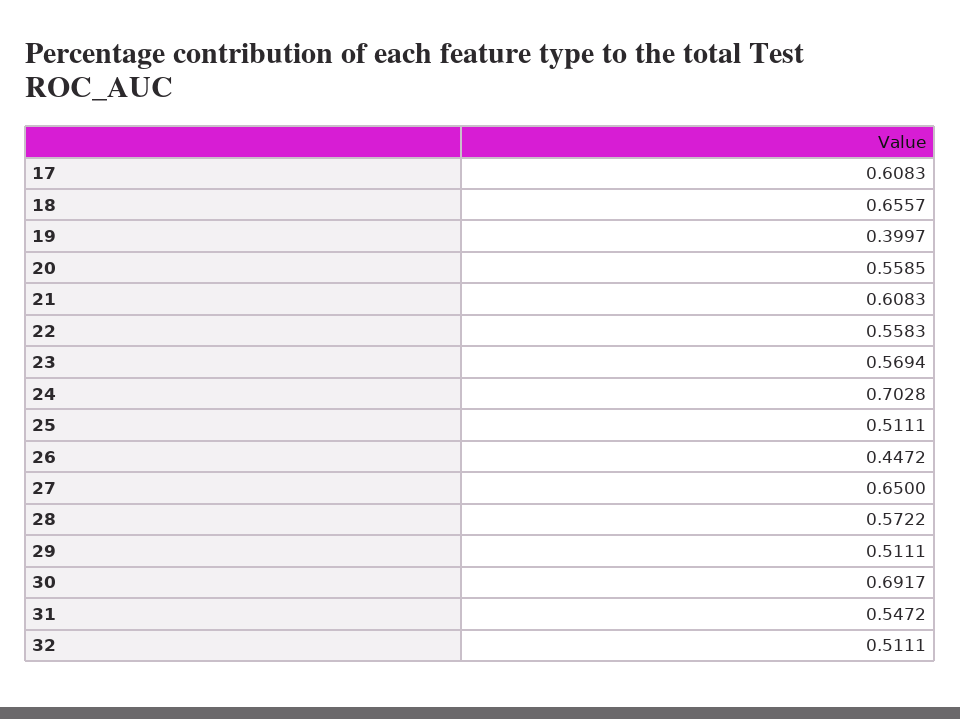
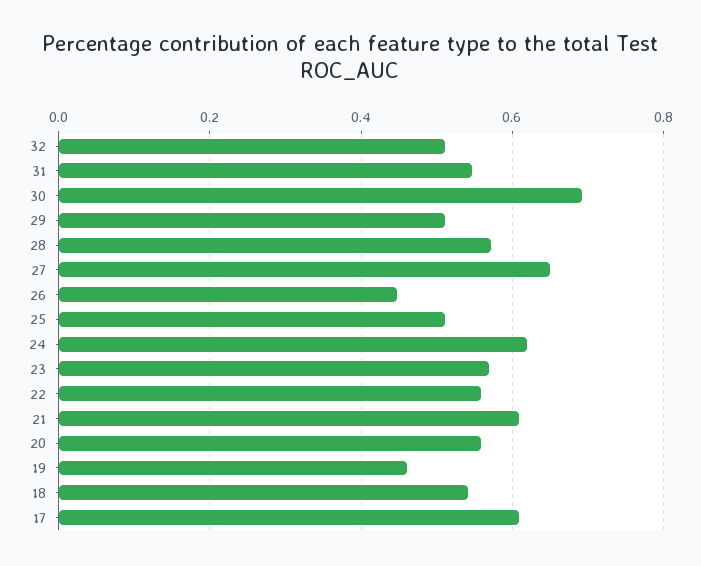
  {
    "17": 0.6083,
-   "18": 0.6557,
+   "18": 0.54,
-   "19": 0.3997,
+   "19": 0.46,
    "20": 0.5585,
    "21": 0.6083,
    "22": 0.5583,
    "23": 0.5694,
-   "24": 0.7028,
+   "24": 0.62,
    "25": 0.5111,
    "26": 0.4472,
    "27": 0.65,
    "28": 0.5722,
    "29": 0.5111,
    "30": 0.6917,
    "31": 0.5472,
    "32": 0.5111
  }

